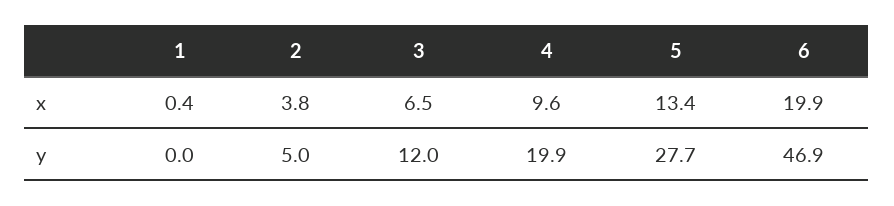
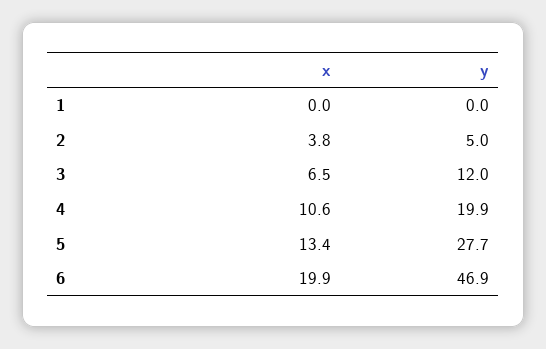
  {
    "1": {
-     "x": 0.4,
+     "x": 0,
      "y": 0
    },
    "2": {
      "x": 3.8,
      "y": 5
    },
    "3": {
      "x": 6.5,
      "y": 12
    },
    "4": {
-     "x": 9.6,
+     "x": 10.6,
      "y": 19.9
    },
    "5": {
      "x": 13.4,
      "y": 27.7
    },
    "6": {
      "x": 19.9,
      "y": 46.9
    }
  }

